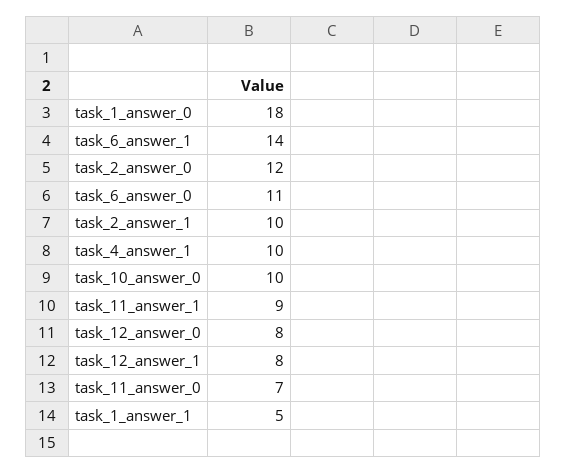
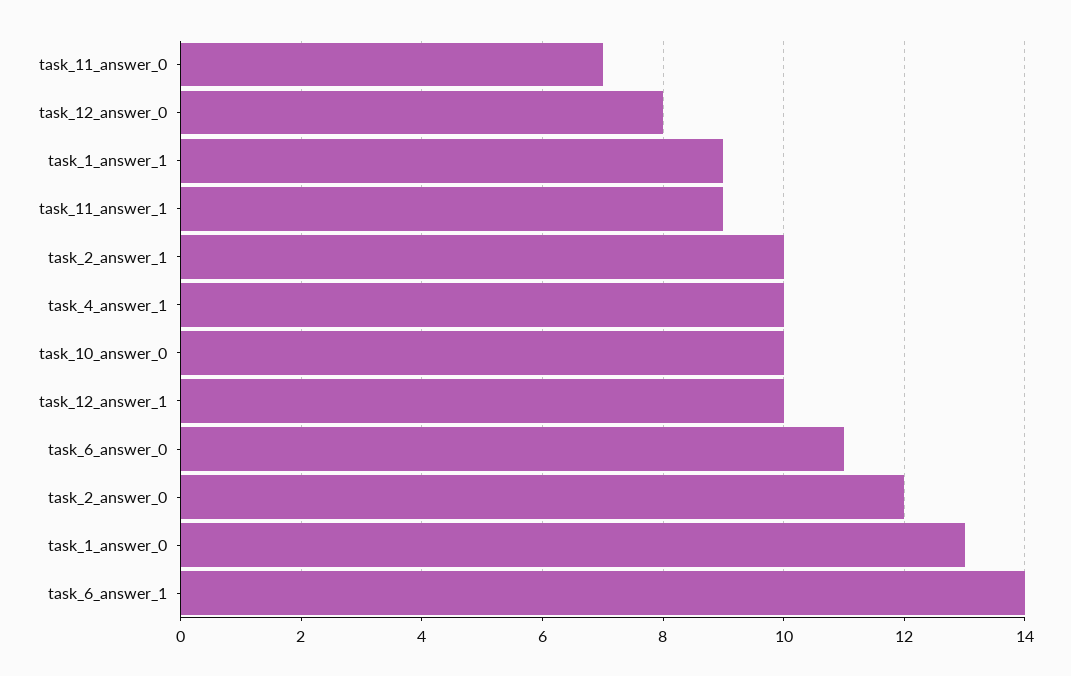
  {
-   "task_1_answer_0": 18,
+   "task_1_answer_0": 13,
    "task_6_answer_1": 14,
    "task_2_answer_0": 12,
    "task_6_answer_0": 11,
    "task_2_answer_1": 10,
    "task_4_answer_1": 10,
    "task_10_answer_0": 10,
    "task_11_answer_1": 9,
    "task_12_answer_0": 8,
-   "task_12_answer_1": 8,
+   "task_12_answer_1": 10,
    "task_11_answer_0": 7,
-   "task_1_answer_1": 5
+   "task_1_answer_1": 9
  }

